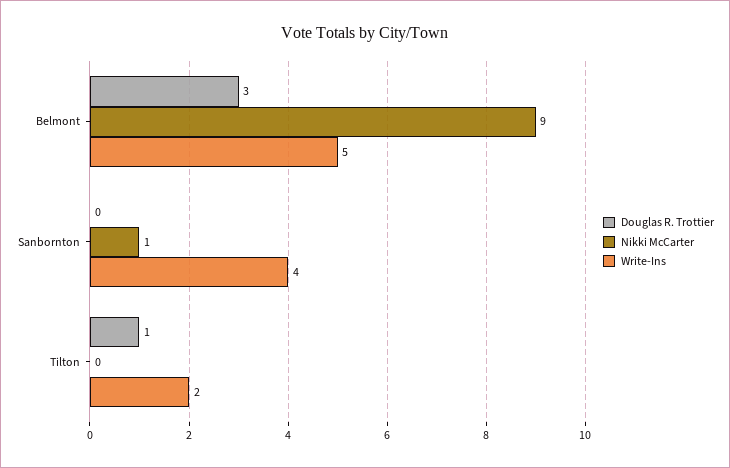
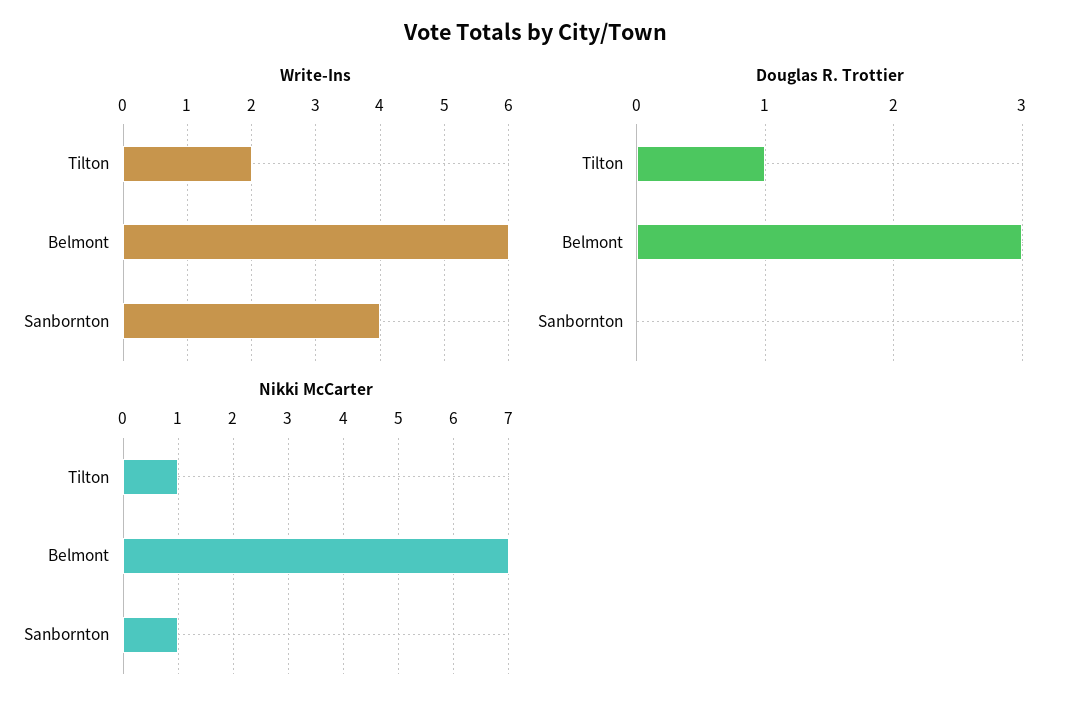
  {
    "Douglas R. Trottier": {
      "Belmont": 3,
      "Sanbornton": 0,
      "Tilton": 1
    },
    "Nikki McCarter": {
-     "Belmont": 9,
+     "Belmont": 7,
      "Sanbornton": 1,
-     "Tilton": 0
+     "Tilton": 1
    },
    "Write-Ins": {
-     "Belmont": 5,
+     "Belmont": 6,
      "Sanbornton": 4,
      "Tilton": 2
    }
  }

